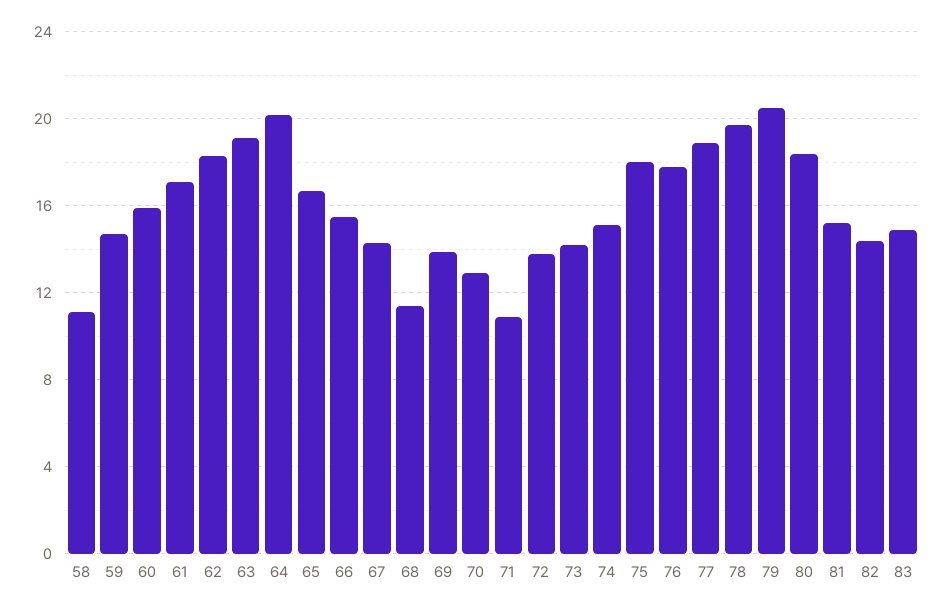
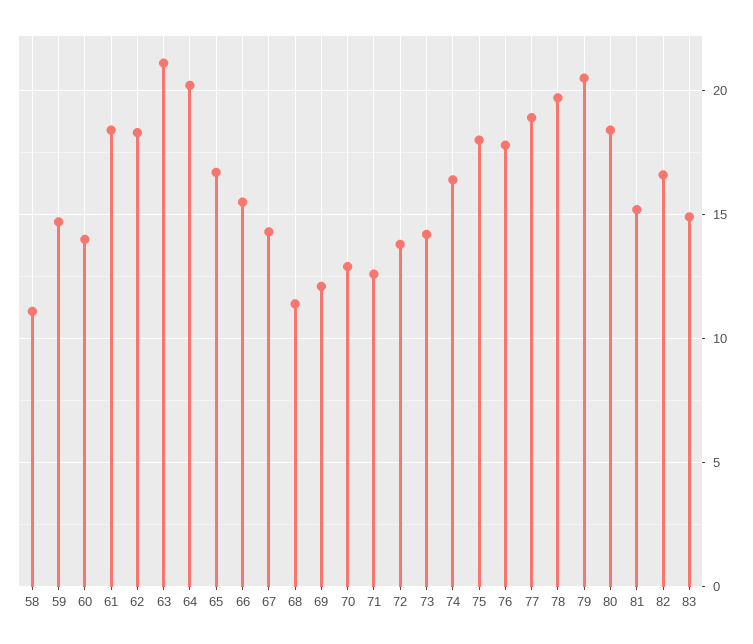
  {
    "58": 11,
    "59": 14.5,
-   "60": 16,
+   "60": 14,
-   "61": 17,
+   "61": 18.5,
    "62": 18.5,
-   "63": 19,
+   "63": 21,
    "64": 20,
    "65": 16.5,
    "66": 15.5,
    "67": 14.5,
    "68": 11.5,
-   "69": 14,
+   "69": 12,
    "70": 13,
-   "71": 11,
+   "71": 12.5,
    "72": 14,
    "73": 14,
-   "74": 15,
+   "74": 16.5,
    "75": 18,
    "76": 18,
    "77": 19,
    "78": 19.5,
    "79": 20.5,
    "80": 18.5,
    "81": 15,
-   "82": 14.5,
+   "82": 16.5,
    "83": 15
  }

